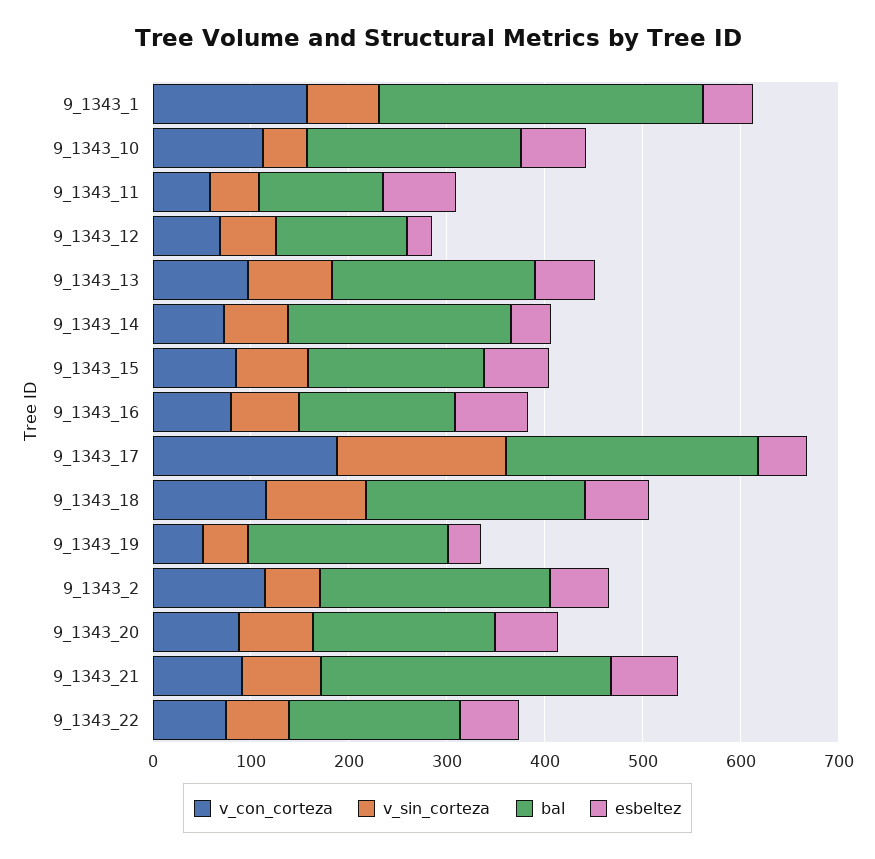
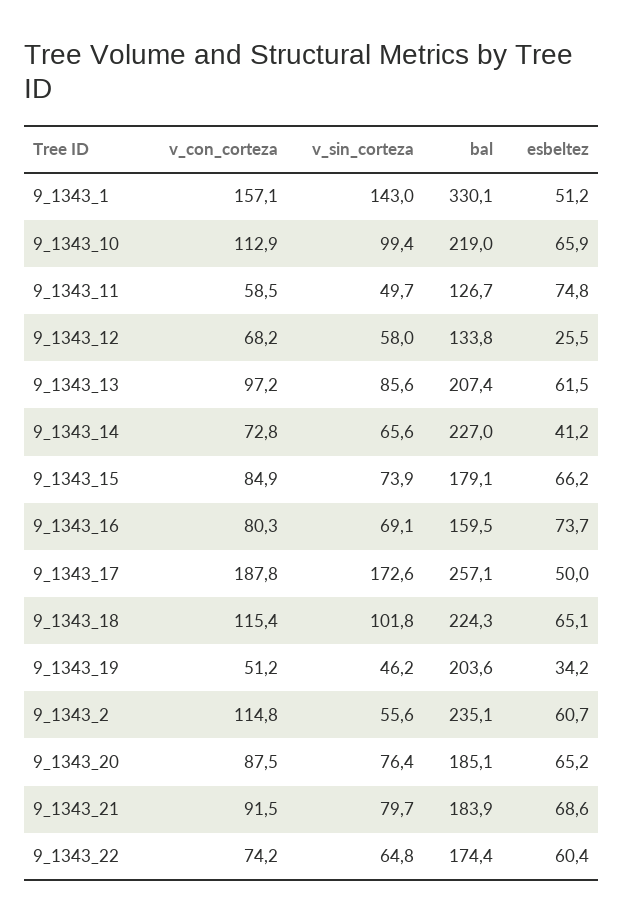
  {
    "v_con_corteza": {
      "9_1343_1": 157.1,
      "9_1343_10": 112.9,
      "9_1343_11": 58.5,
      "9_1343_12": 68.2,
      "9_1343_13": 97.2,
      "9_1343_14": 72.8,
      "9_1343_15": 84.9,
      "9_1343_16": 80.3,
      "9_1343_17": 187.8,
      "9_1343_18": 115.4,
      "9_1343_19": 51.2,
      "9_1343_2": 114.8,
      "9_1343_20": 87.5,
      "9_1343_21": 91.5,
      "9_1343_22": 74.2
    },
    "v_sin_corteza": {
-     "9_1343_1": 80,
+     "9_1343_1": 143,
-     "9_1343_10": 40,
+     "9_1343_10": 99.4,
      "9_1343_11": 49.7,
      "9_1343_12": 58,
      "9_1343_13": 85.6,
      "9_1343_14": 65.6,
      "9_1343_15": 73.9,
      "9_1343_16": 69.1,
      "9_1343_17": 172.6,
      "9_1343_18": 101.8,
      "9_1343_19": 46.2,
      "9_1343_2": 55.6,
      "9_1343_20": 76.4,
      "9_1343_21": 79.7,
      "9_1343_22": 64.8
    },
    "bal": {
      "9_1343_1": 330.1,
      "9_1343_10": 219,
      "9_1343_11": 126.7,
      "9_1343_12": 133.8,
      "9_1343_13": 207.4,
      "9_1343_14": 227,
      "9_1343_15": 179.1,
      "9_1343_16": 159.5,
      "9_1343_17": 257.1,
      "9_1343_18": 224.3,
      "9_1343_19": 203.6,
      "9_1343_2": 235.1,
      "9_1343_20": 185.1,
-     "9_1343_21": 300,
+     "9_1343_21": 183.9,
      "9_1343_22": 174.4
    },
    "esbeltez": {
      "9_1343_1": 51.2,
      "9_1343_10": 65.9,
      "9_1343_11": 74.8,
      "9_1343_12": 25.5,
      "9_1343_13": 61.5,
      "9_1343_14": 41.2,
      "9_1343_15": 66.2,
      "9_1343_16": 73.7,
      "9_1343_17": 50,
      "9_1343_18": 65.1,
      "9_1343_19": 34.2,
      "9_1343_2": 60.7,
      "9_1343_20": 65.2,
      "9_1343_21": 68.6,
      "9_1343_22": 60.4
    }
  }

